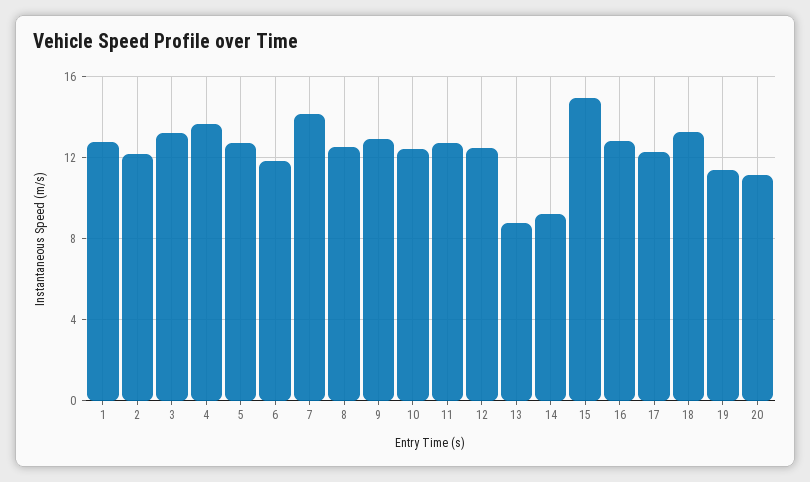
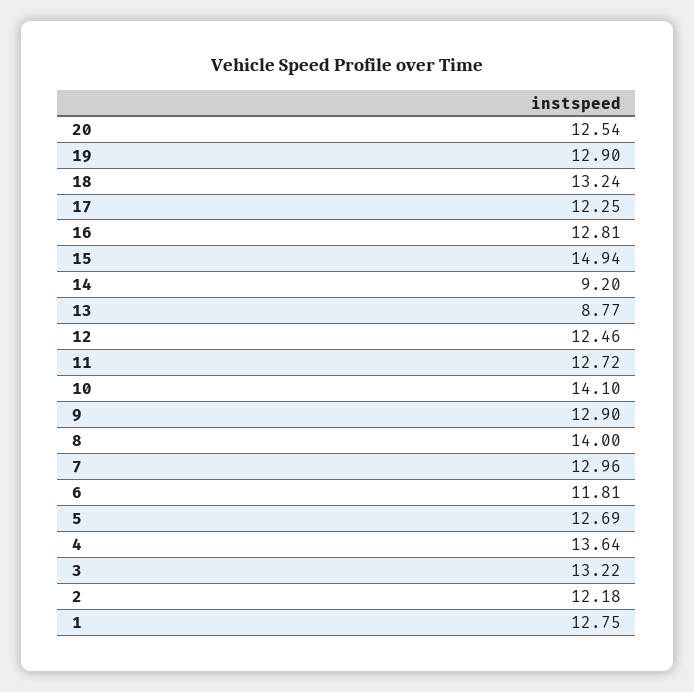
  {
    "1": 12.75,
    "2": 12.18,
    "3": 13.22,
    "4": 13.64,
    "5": 12.69,
    "6": 11.81,
-   "7": 14,
+   "7": 12.96,
-   "8": 12.5,
+   "8": 14,
    "9": 12.9,
-   "10": 12.5,
+   "10": 14.1,
    "11": 12.72,
    "12": 12.46,
    "13": 8.77,
    "14": 9.2,
    "15": 14.94,
    "16": 12.81,
    "17": 12.25,
    "18": 13.24,
-   "19": 11.5,
+   "19": 12.9,
-   "20": 11
+   "20": 12.54
  }

